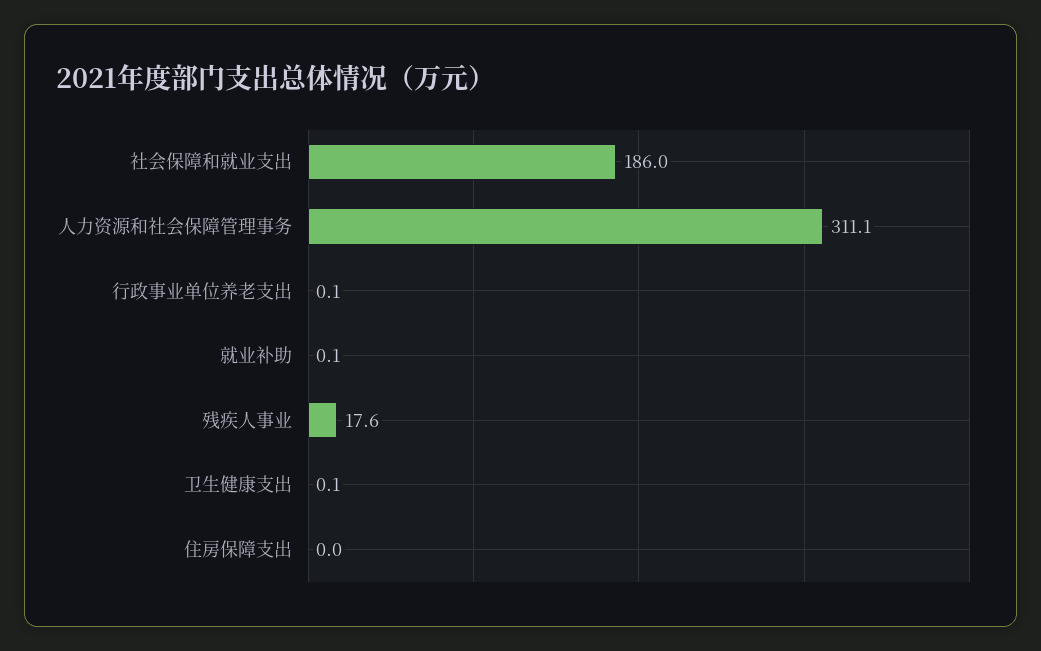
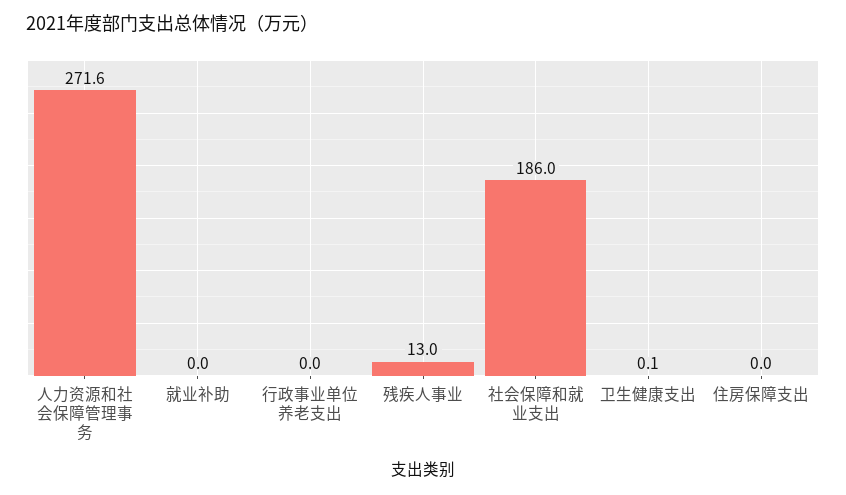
  {
    "社会保障和就业支出": 186,
-   "人力资源和社会保障管理事务": 311.1,
+   "人力资源和社会保障管理事务": 271.6,
-   "行政事业单位养老支出": 0.1,
+   "行政事业单位养老支出": 0,
-   "就业补助": 0.1,
+   "就业补助": 0,
-   "残疾人事业": 17.6,
+   "残疾人事业": 13,
    "卫生健康支出": 0.1,
    "住房保障支出": 0
  }

